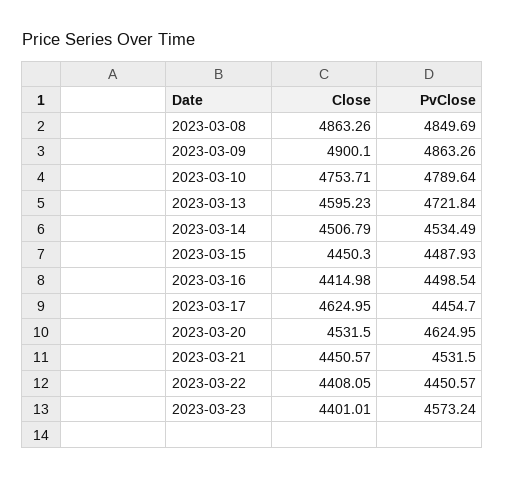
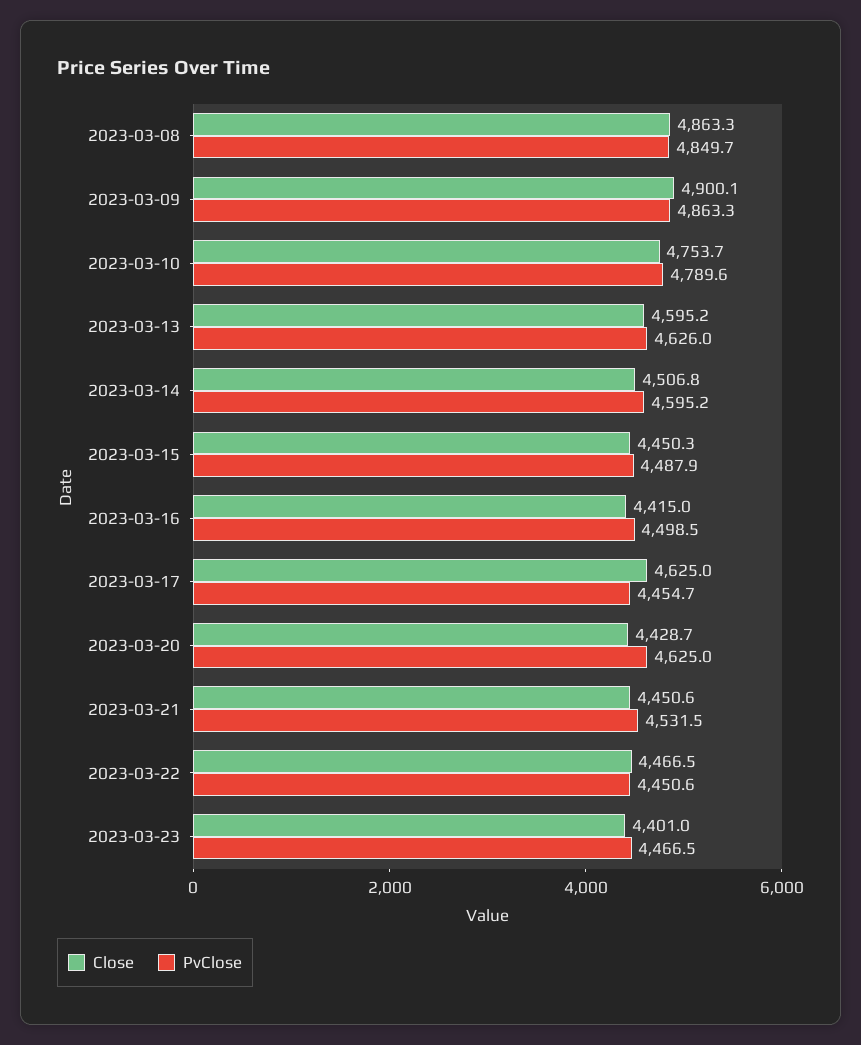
  {
    "Close": {
      "2023-03-08": 4863.26,
      "2023-03-09": 4900.1,
      "2023-03-10": 4753.71,
      "2023-03-13": 4595.23,
      "2023-03-14": 4506.79,
      "2023-03-15": 4450.3,
      "2023-03-16": 4414.98,
      "2023-03-17": 4624.95,
-     "2023-03-20": 4531.5,
+     "2023-03-20": 4428.7,
      "2023-03-21": 4450.57,
-     "2023-03-22": 4408.05,
+     "2023-03-22": 4466.5,
      "2023-03-23": 4401.01
    },
    "PvClose": {
      "2023-03-08": 4849.69,
      "2023-03-09": 4863.26,
      "2023-03-10": 4789.64,
-     "2023-03-13": 4721.84,
+     "2023-03-13": 4626,
-     "2023-03-14": 4534.49,
+     "2023-03-14": 4595.2,
      "2023-03-15": 4487.93,
      "2023-03-16": 4498.54,
      "2023-03-17": 4454.7,
      "2023-03-20": 4624.95,
      "2023-03-21": 4531.5,
      "2023-03-22": 4450.57,
-     "2023-03-23": 4573.24
+     "2023-03-23": 4466.5
    }
  }

